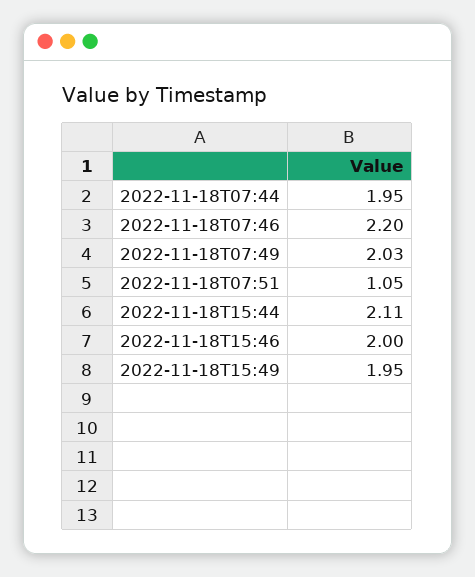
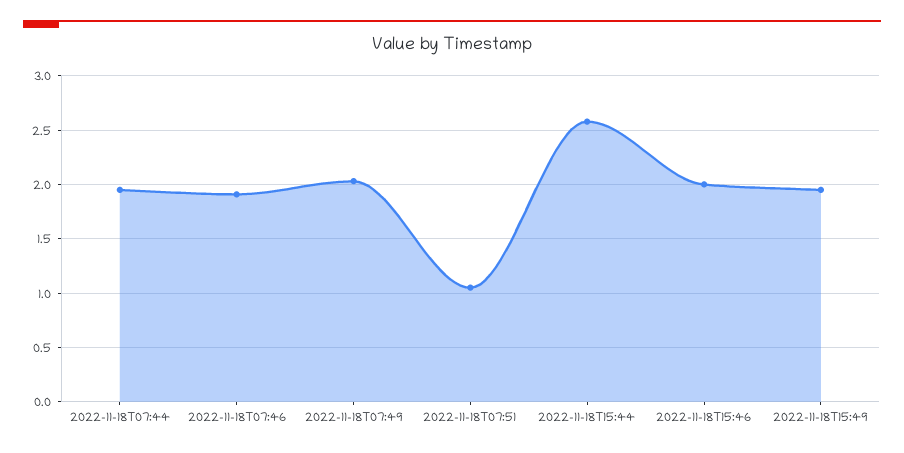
  {
    "2022-11-18T07:44": 1.95,
-   "2022-11-18T07:46": 2.2,
+   "2022-11-18T07:46": 1.9,
    "2022-11-18T07:49": 2.03,
    "2022-11-18T07:51": 1.05,
-   "2022-11-18T15:44": 2.11,
+   "2022-11-18T15:44": 2.6,
    "2022-11-18T15:46": 2,
    "2022-11-18T15:49": 1.95
  }

